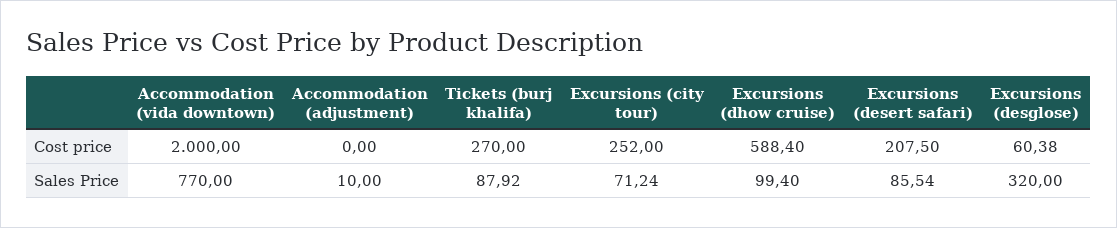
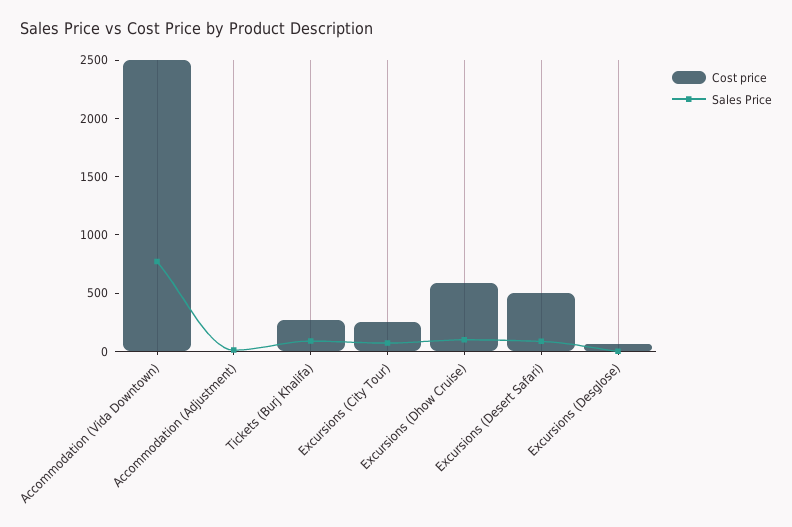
  {
    "Cost price": {
-     "Accommodation (vida downtown)": 2000,
+     "Accommodation (vida downtown)": 2500,
      "Accommodation (adjustment)": 0,
      "Tickets (burj khalifa)": 270,
      "Excursions (city tour)": 252,
      "Excursions (dhow cruise)": 588.4,
-     "Excursions (desert safari)": 207.5,
+     "Excursions (desert safari)": 500,
      "Excursions (desglose)": 60.38
    },
    "Sales Price": {
      "Accommodation (vida downtown)": 770,
      "Accommodation (adjustment)": 10,
      "Tickets (burj khalifa)": 87.92,
      "Excursions (city tour)": 71.24,
      "Excursions (dhow cruise)": 99.4,
      "Excursions (desert safari)": 85.54,
-     "Excursions (desglose)": 320
+     "Excursions (desglose)": 0
    }
  }

